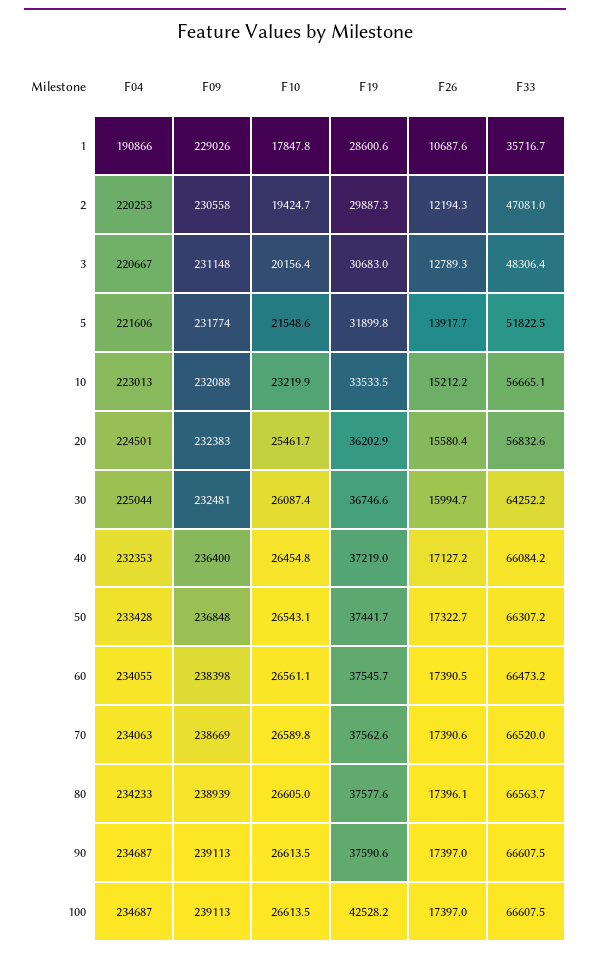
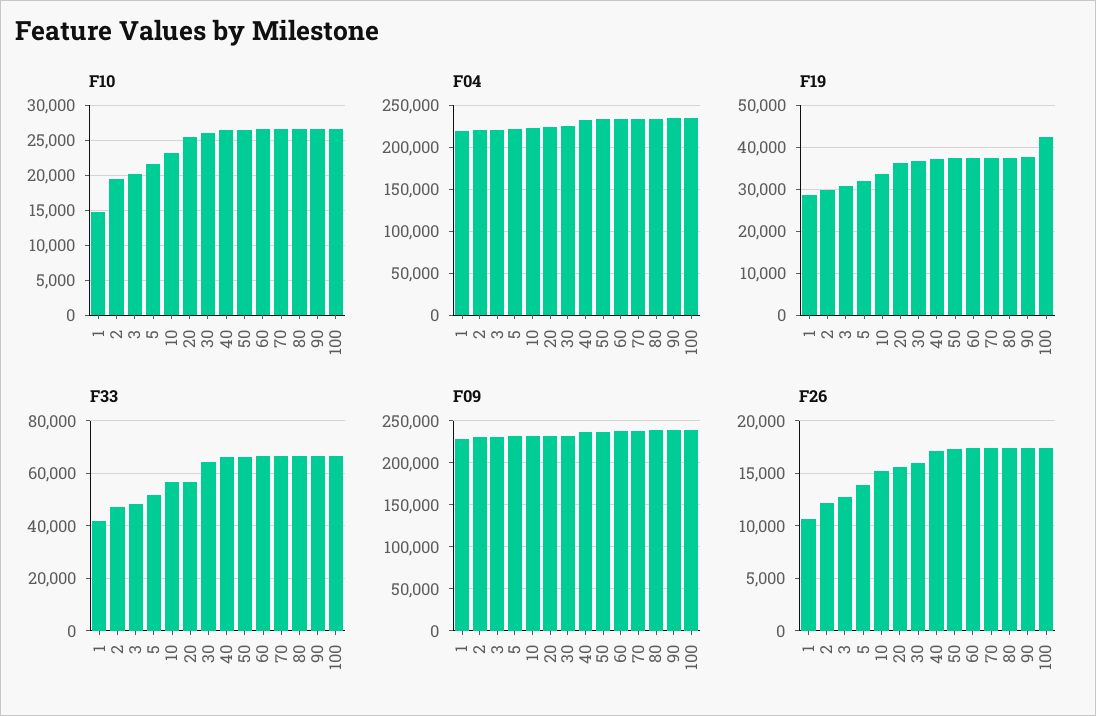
  {
    "F04": {
-     "1": 190866,
+     "1": 220000,
      "2": 220253,
      "3": 220667,
      "5": 221606,
      "10": 223013,
      "20": 224501,
      "30": 225044,
      "40": 232353,
      "50": 233428,
      "60": 234055,
      "70": 234063,
      "80": 234233,
      "90": 234687,
      "100": 234687
    },
    "F09": {
      "1": 229026,
      "2": 230558,
      "3": 231148,
      "5": 231774,
      "10": 232088,
      "20": 232383,
      "30": 232481,
      "40": 236400,
      "50": 236848,
      "60": 238398,
      "70": 238669,
      "80": 238939,
      "90": 239113,
      "100": 239113
    },
    "F10": {
-     "1": 17847.8,
+     "1": 15000,
      "2": 19424.7,
      "3": 20156.4,
      "5": 21548.6,
      "10": 23219.9,
      "20": 25461.7,
      "30": 26087.4,
      "40": 26454.8,
      "50": 26543.1,
      "60": 26561.1,
      "70": 26589.8,
      "80": 26605,
      "90": 26613.5,
      "100": 26613.5
    },
    "F19": {
      "1": 28600.6,
      "2": 29887.3,
      "3": 30683,
      "5": 31899.8,
      "10": 33533.5,
      "20": 36202.9,
      "30": 36746.6,
      "40": 37219,
      "50": 37441.7,
      "60": 37545.7,
      "70": 37562.6,
      "80": 37577.6,
      "90": 37590.6,
      "100": 42528.2
    },
    "F26": {
      "1": 10687.6,
      "2": 12194.3,
      "3": 12789.3,
      "5": 13917.7,
      "10": 15212.2,
      "20": 15580.4,
      "30": 15994.7,
      "40": 17127.2,
      "50": 17322.7,
      "60": 17390.5,
      "70": 17390.6,
      "80": 17396.1,
      "90": 17397,
      "100": 17397
    },
    "F33": {
-     "1": 35716.7,
+     "1": 42500,
      "2": 47081,
      "3": 48306.4,
      "5": 51822.5,
      "10": 56665.1,
      "20": 56832.6,
      "30": 64252.2,
      "40": 66084.2,
      "50": 66307.2,
      "60": 66473.2,
      "70": 66520,
      "80": 66563.7,
      "90": 66607.5,
      "100": 66607.5
    }
  }

